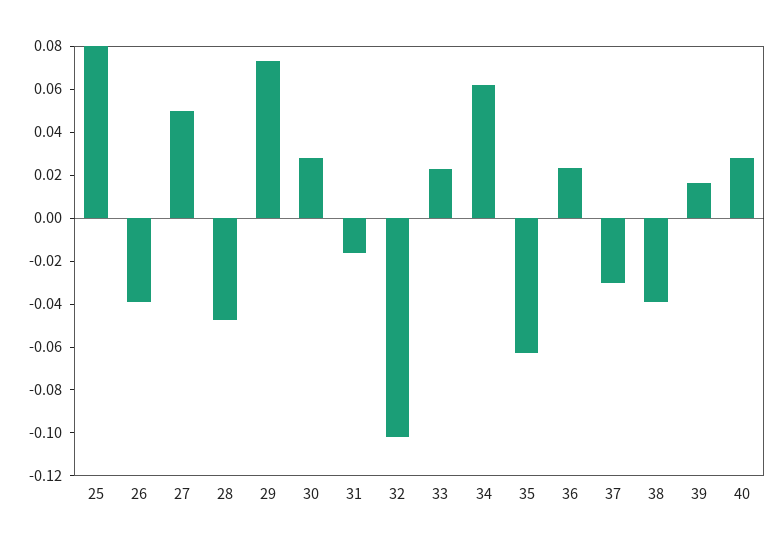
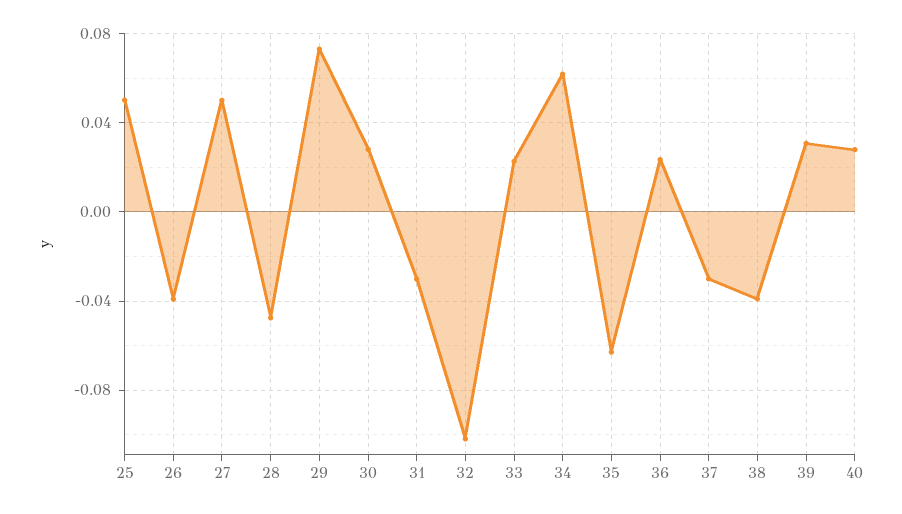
  {
-   "25": 0.08,
+   "25": 0.05,
    "26": -0.04,
    "27": 0.05,
    "28": -0.05,
    "29": 0.075,
    "30": 0.03,
-   "31": -0.015,
+   "31": -0.03,
    "32": -0.1,
    "33": 0.025,
    "34": 0.06,
    "35": -0.065,
    "36": 0.025,
    "37": -0.03,
    "38": -0.04,
-   "39": 0.015,
+   "39": 0.03,
    "40": 0.03
  }

